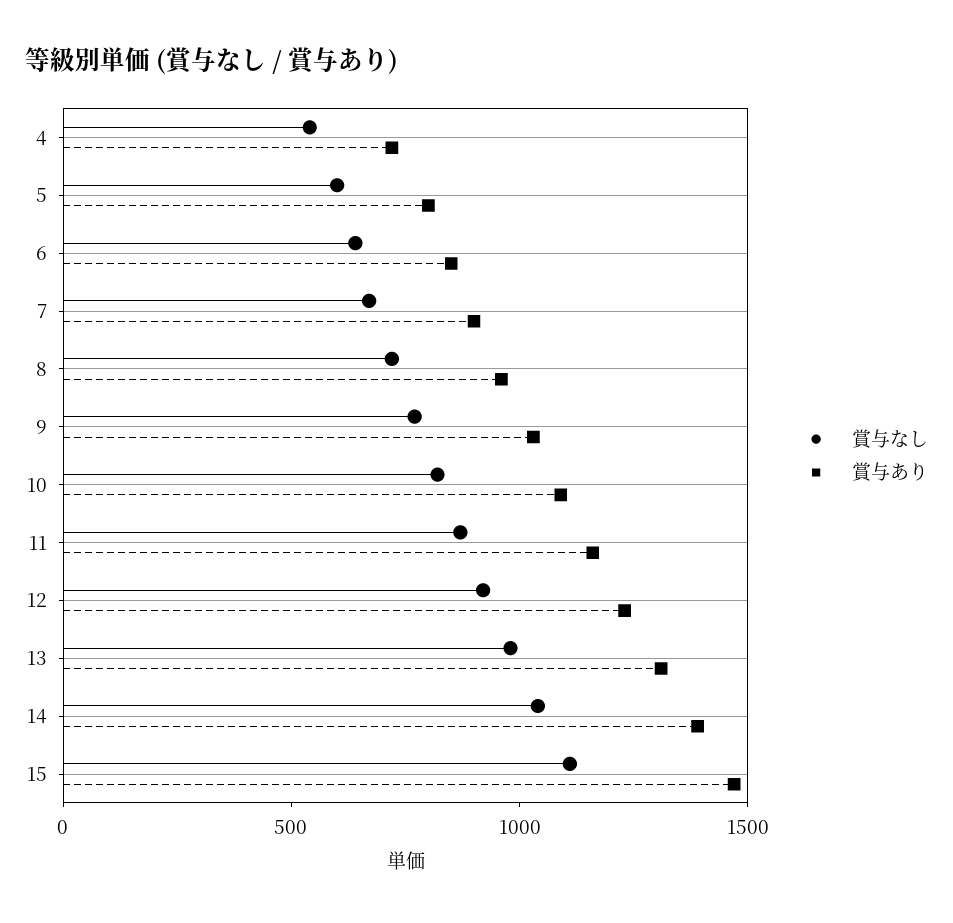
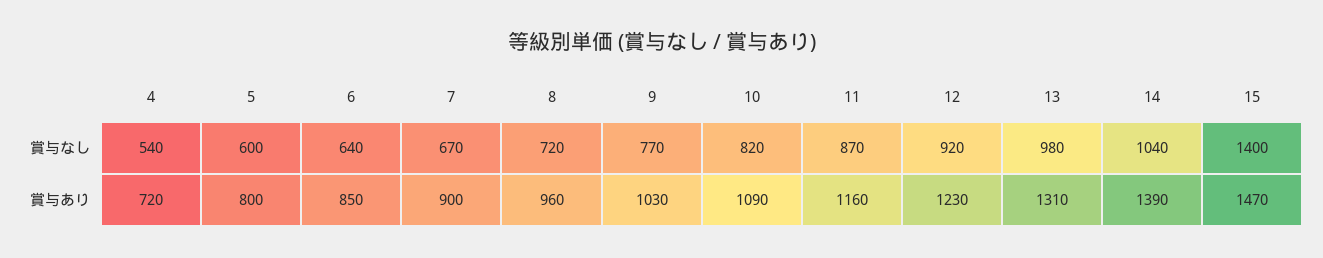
  {
    "賞与なし": {
      "4": 540,
      "5": 600,
      "6": 640,
      "7": 670,
      "8": 720,
      "9": 770,
      "10": 820,
      "11": 870,
      "12": 920,
      "13": 980,
      "14": 1040,
-     "15": 1100
+     "15": 1400
    },
    "賞与あり": {
      "4": 720,
      "5": 800,
      "6": 850,
      "7": 900,
      "8": 960,
      "9": 1030,
      "10": 1090,
      "11": 1160,
      "12": 1230,
      "13": 1310,
      "14": 1390,
      "15": 1470
    }
  }

